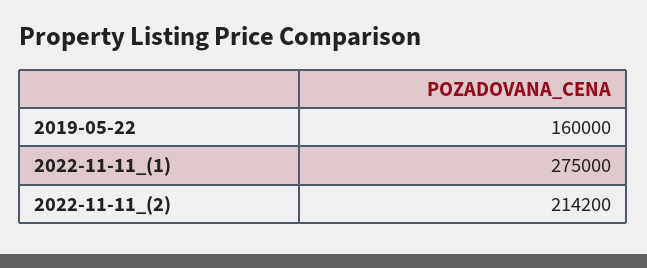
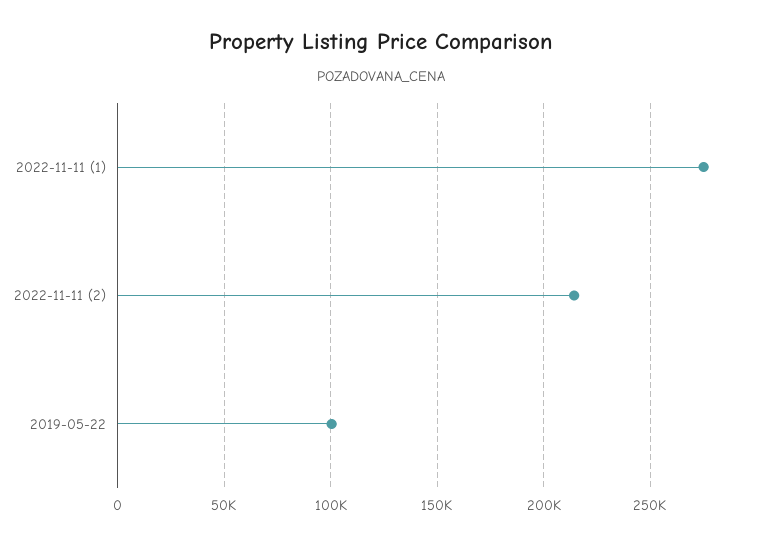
  {
-   "2019-05-22": 160000,
+   "2019-05-22": 100000,
    "2022-11-11_(1)": 275000,
    "2022-11-11_(2)": 214200
  }

